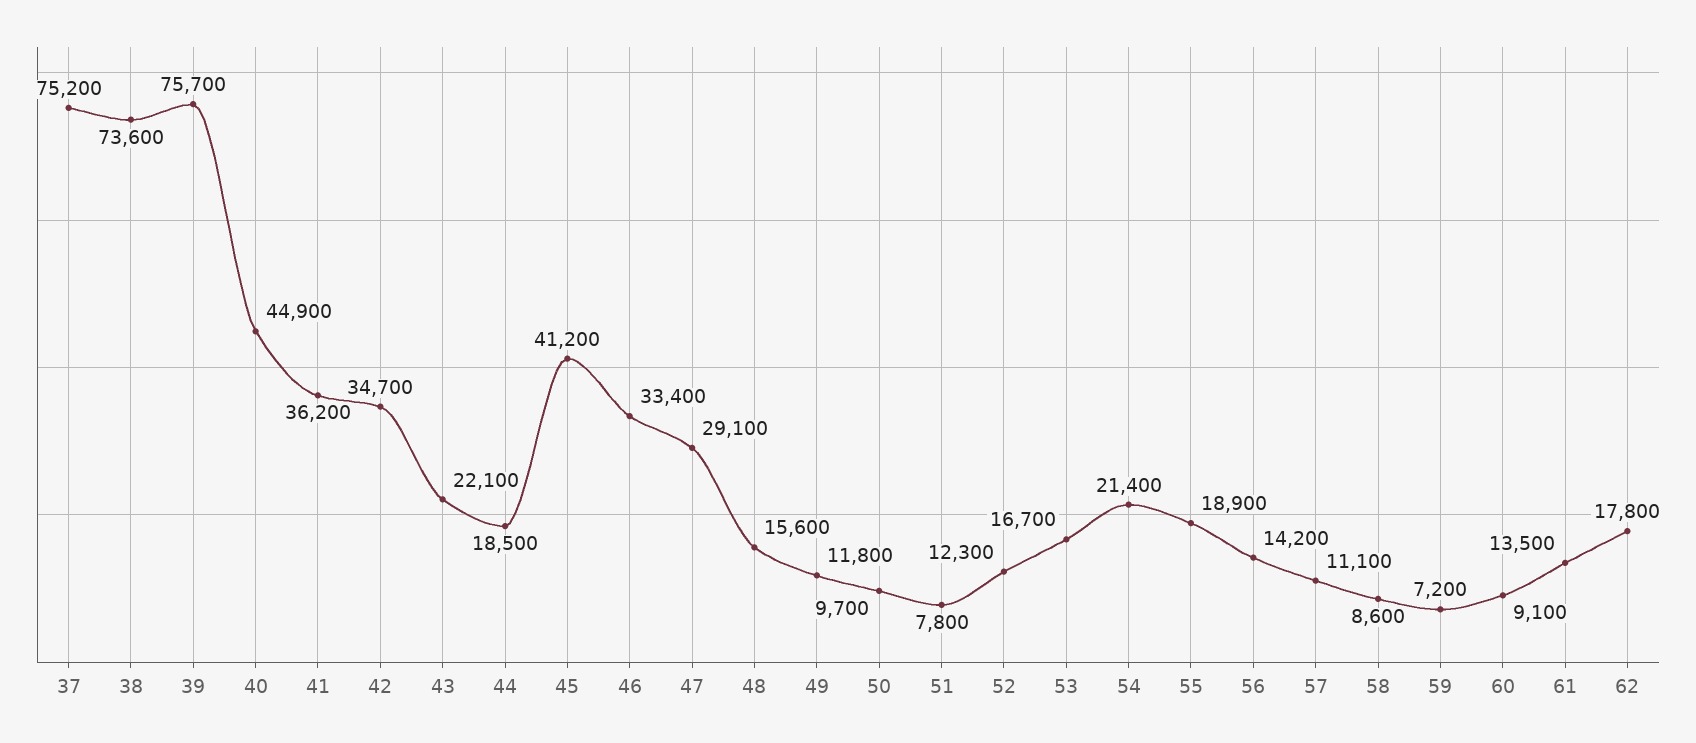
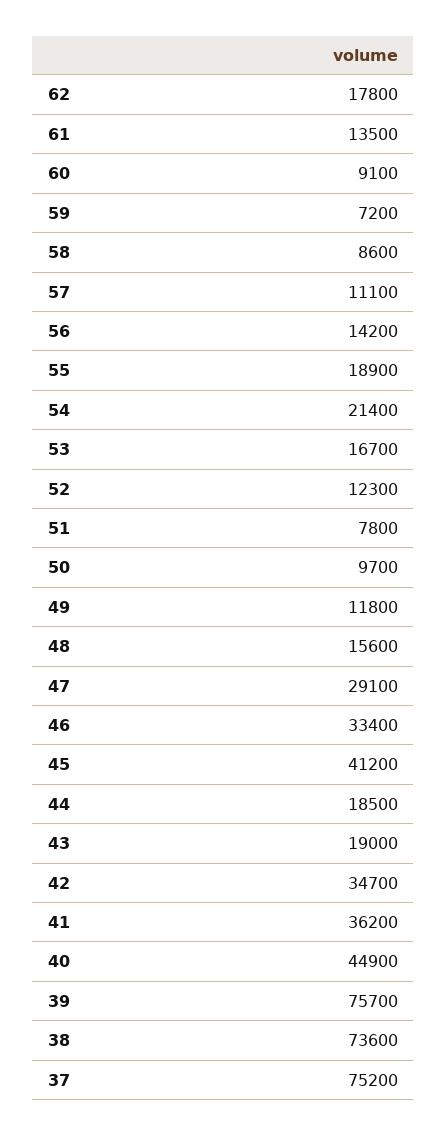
  {
    "37": 75200,
    "38": 73600,
    "39": 75700,
    "40": 44900,
    "41": 36200,
    "42": 34700,
-   "43": 22100,
+   "43": 19000,
    "44": 18500,
    "45": 41200,
    "46": 33400,
    "47": 29100,
    "48": 15600,
    "49": 11800,
    "50": 9700,
    "51": 7800,
    "52": 12300,
    "53": 16700,
    "54": 21400,
    "55": 18900,
    "56": 14200,
    "57": 11100,
    "58": 8600,
    "59": 7200,
    "60": 9100,
    "61": 13500,
    "62": 17800
  }

